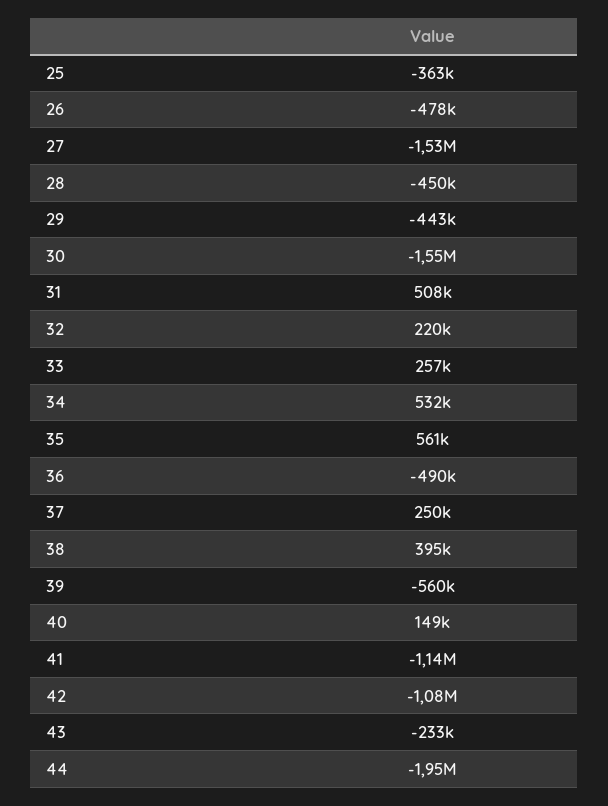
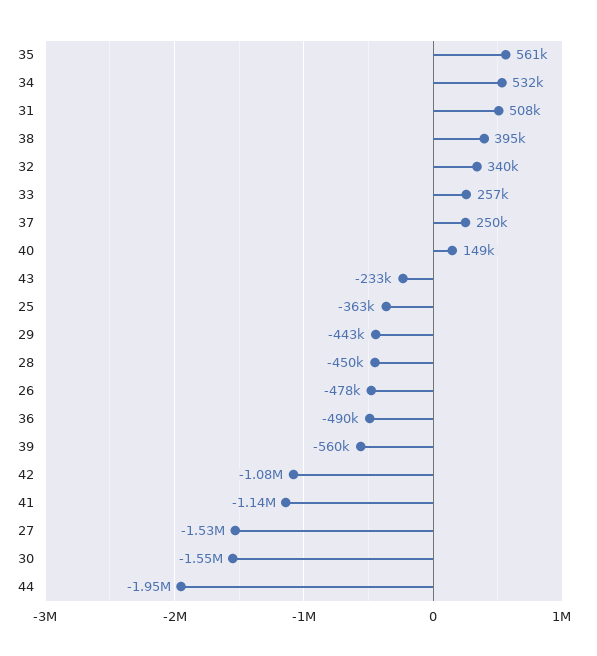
  {
    "25": -363000,
    "26": -478000,
    "27": -1530000,
    "28": -450000,
    "29": -443000,
    "30": -1550000,
    "31": 508000,
-   "32": 220000,
+   "32": 340000,
    "33": 257000,
    "34": 532000,
    "35": 561000,
    "36": -490000,
    "37": 250000,
    "38": 395000,
    "39": -560000,
    "40": 149000,
    "41": -1140000,
    "42": -1080000,
    "43": -233000,
    "44": -1950000
  }

